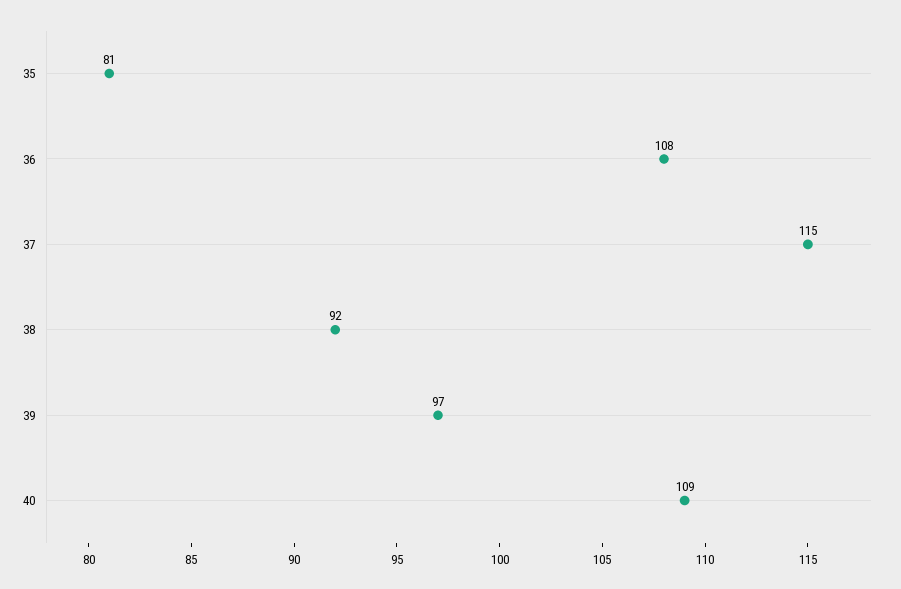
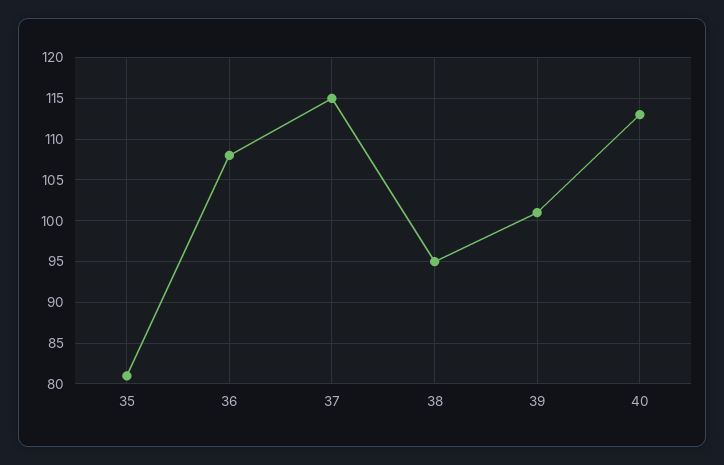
  {
    "35": 81,
    "36": 108,
    "37": 115,
-   "38": 92,
+   "38": 95,
-   "39": 97,
+   "39": 101,
-   "40": 109
+   "40": 113
  }

